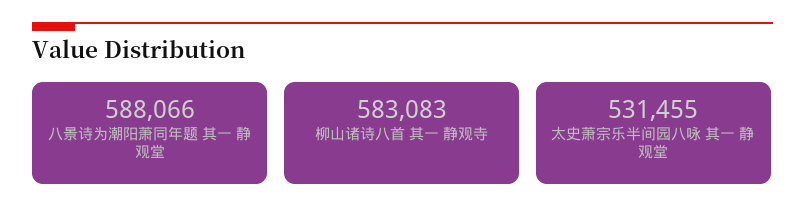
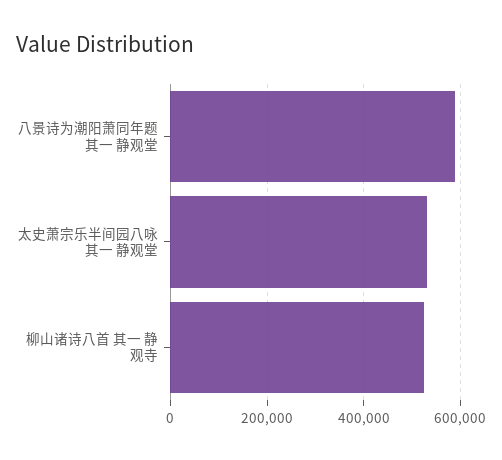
  {
    "八景诗为潮阳萧同年题 其一 静观堂": 588066,
-   "柳山诸诗八首 其一 静观寺": 583083,
+   "柳山诸诗八首 其一 静观寺": 520000,
    "太史萧宗乐半间园八咏 其一 静观堂": 531455
  }

